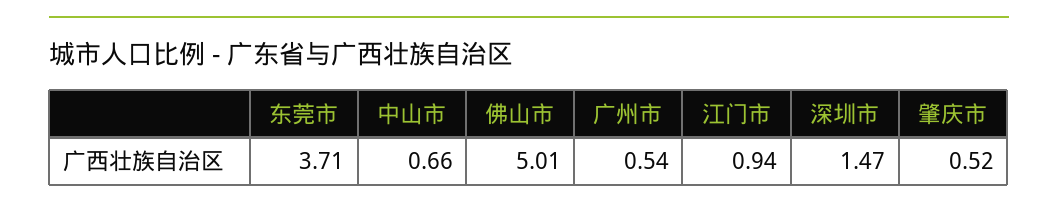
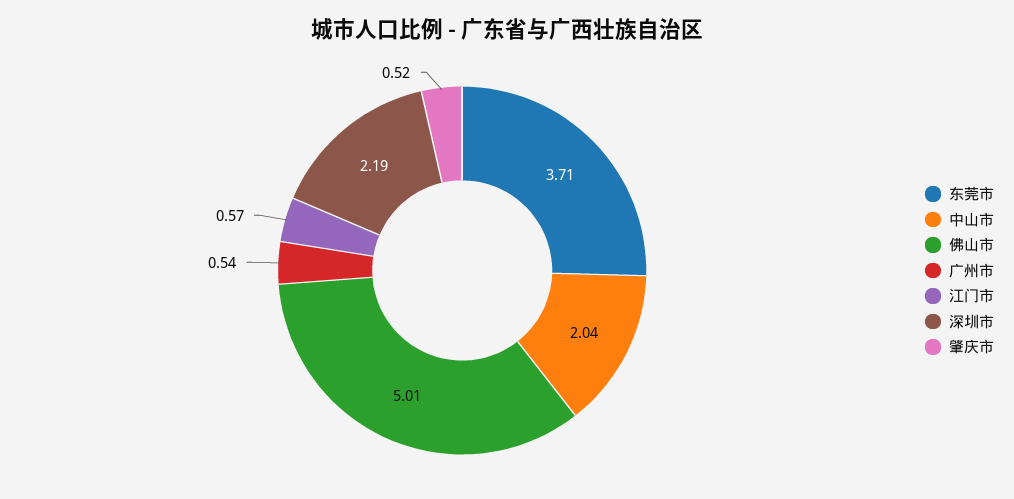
  {
    "东莞市": 3.71,
-   "中山市": 0.66,
+   "中山市": 2.04,
    "佛山市": 5.01,
    "广州市": 0.54,
-   "江门市": 0.94,
+   "江门市": 0.57,
-   "深圳市": 1.47,
+   "深圳市": 2.19,
    "肇庆市": 0.52
  }

